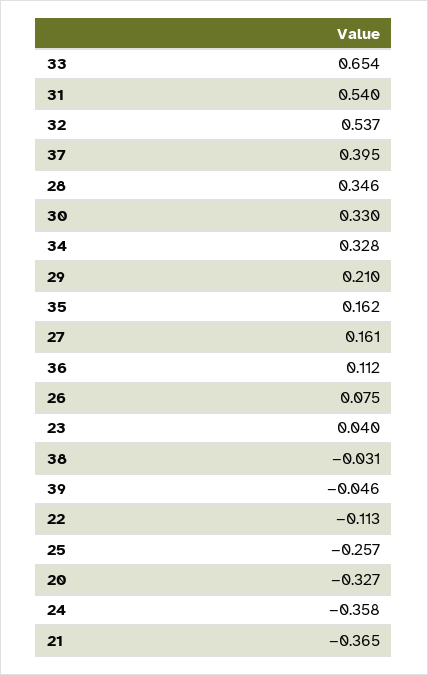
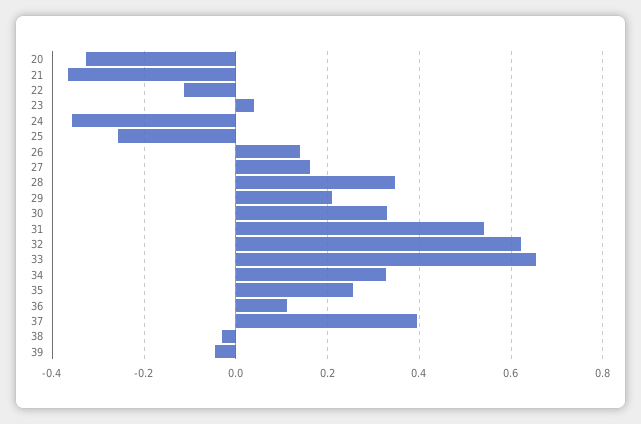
  {
    "33": 0.654,
    "31": 0.54,
-   "32": 0.537,
+   "32": 0.62,
    "37": 0.395,
    "28": 0.346,
    "30": 0.33,
    "34": 0.328,
    "29": 0.21,
-   "35": 0.162,
+   "35": 0.26,
    "27": 0.161,
    "36": 0.112,
-   "26": 0.075,
+   "26": 0.14,
    "23": 0.04,
    "38": -0.031,
    "39": -0.046,
    "22": -0.113,
    "25": -0.257,
    "20": -0.327,
    "24": -0.358,
    "21": -0.365
  }

